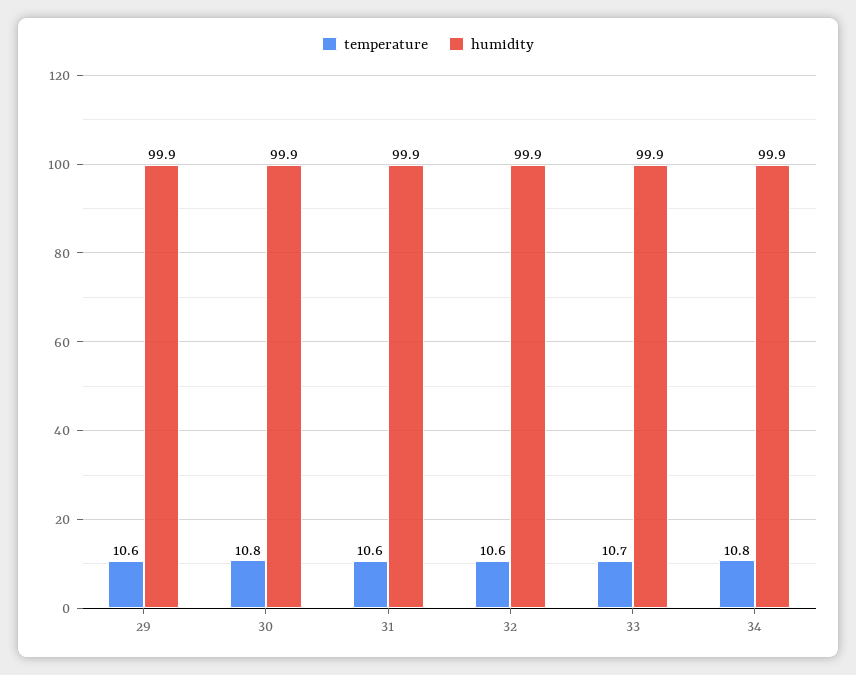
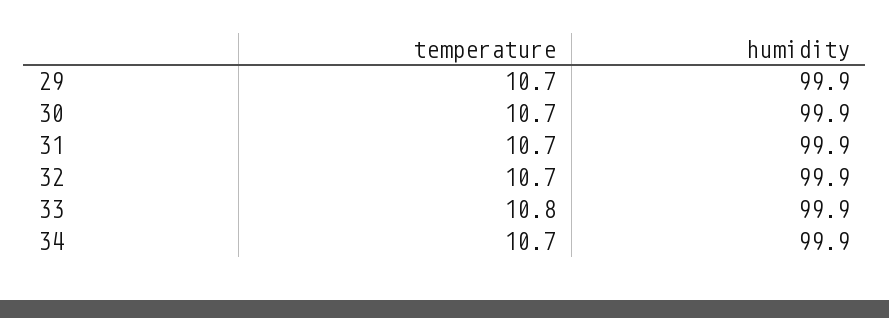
  {
    "temperature": {
-     "29": 10.6,
+     "29": 10.7,
-     "30": 10.8,
+     "30": 10.7,
-     "31": 10.6,
+     "31": 10.7,
-     "32": 10.6,
+     "32": 10.7,
-     "33": 10.7,
+     "33": 10.8,
-     "34": 10.8
+     "34": 10.7
    },
    "humidity": {
      "29": 99.9,
      "30": 99.9,
      "31": 99.9,
      "32": 99.9,
      "33": 99.9,
      "34": 99.9
    }
  }

